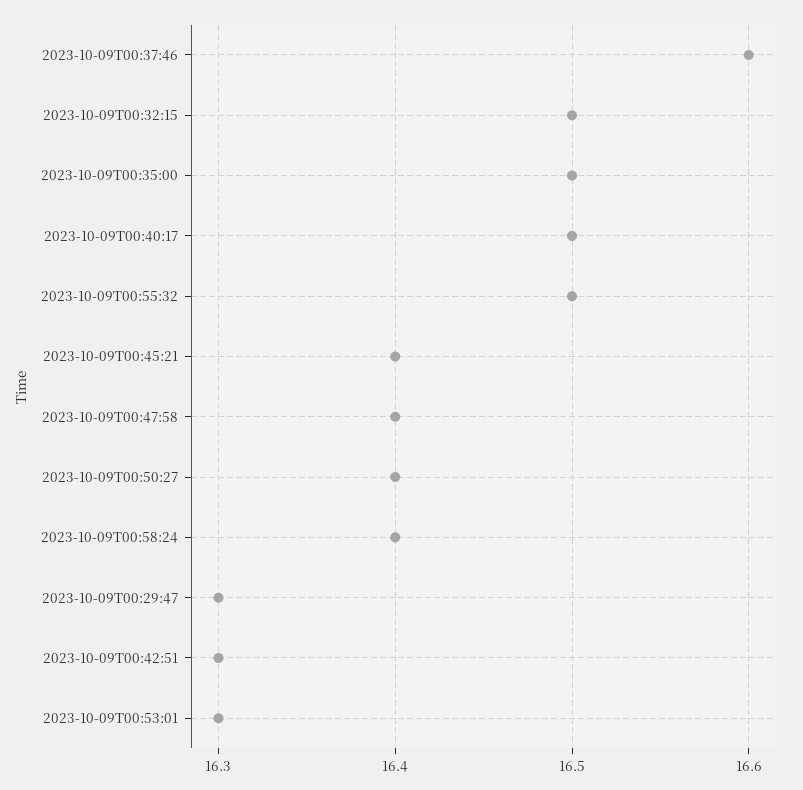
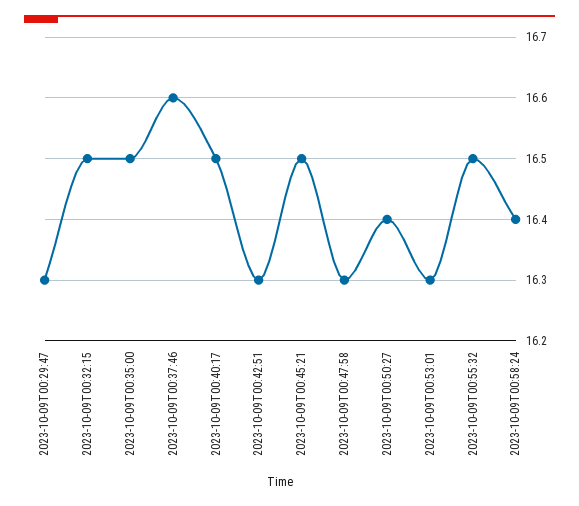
  {
    "2023-10-09T00:37:46": 16.6,
    "2023-10-09T00:32:15": 16.5,
    "2023-10-09T00:35:00": 16.5,
    "2023-10-09T00:40:17": 16.5,
    "2023-10-09T00:55:32": 16.5,
-   "2023-10-09T00:45:21": 16.4,
+   "2023-10-09T00:45:21": 16.5,
-   "2023-10-09T00:47:58": 16.4,
+   "2023-10-09T00:47:58": 16.3,
    "2023-10-09T00:50:27": 16.4,
    "2023-10-09T00:58:24": 16.4,
    "2023-10-09T00:29:47": 16.3,
    "2023-10-09T00:42:51": 16.3,
    "2023-10-09T00:53:01": 16.3
  }

